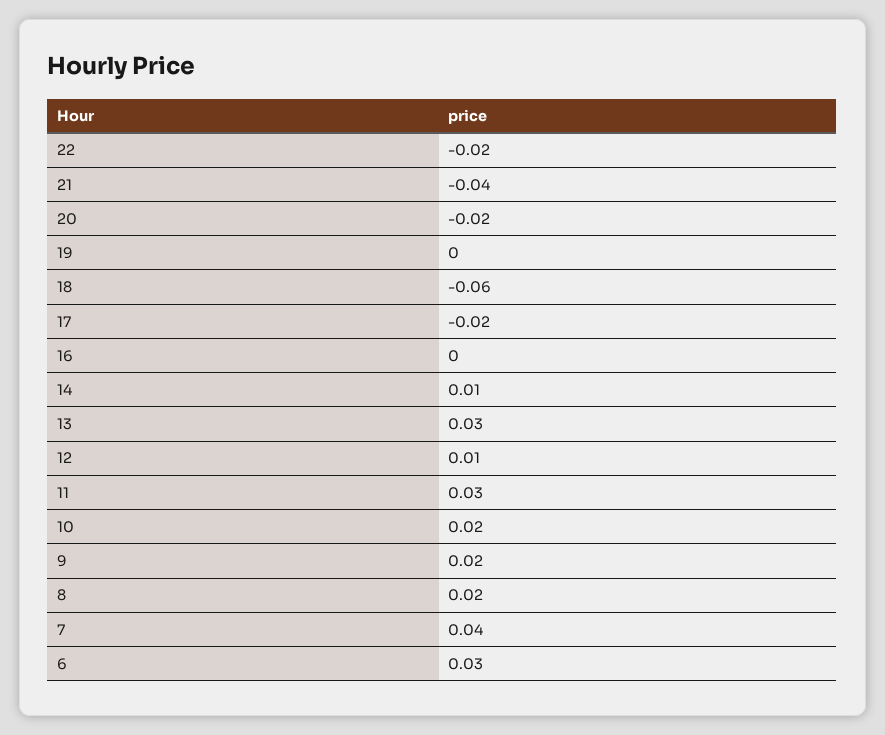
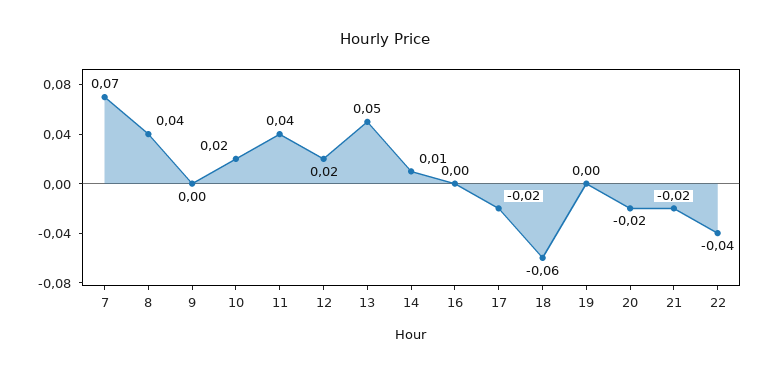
  {
-   "22": -0.02,
+   "22": -0.04,
-   "21": -0.04,
+   "21": -0.02,
    "20": -0.02,
    "19": 0,
    "18": -0.06,
    "17": -0.02,
    "16": 0,
    "14": 0.01,
-   "13": 0.03,
+   "13": 0.05,
-   "12": 0.01,
+   "12": 0.02,
-   "11": 0.03,
+   "11": 0.04,
    "10": 0.02,
-   "9": 0.02,
+   "9": 0,
-   "8": 0.02,
+   "8": 0.04,
-   "7": 0.04,
+   "7": 0.07
-   "6": 0.03
  }

